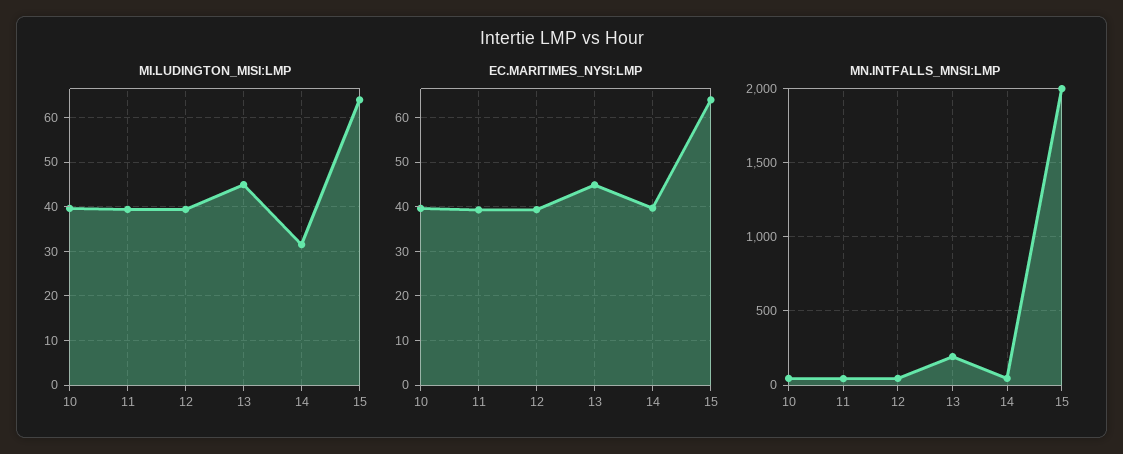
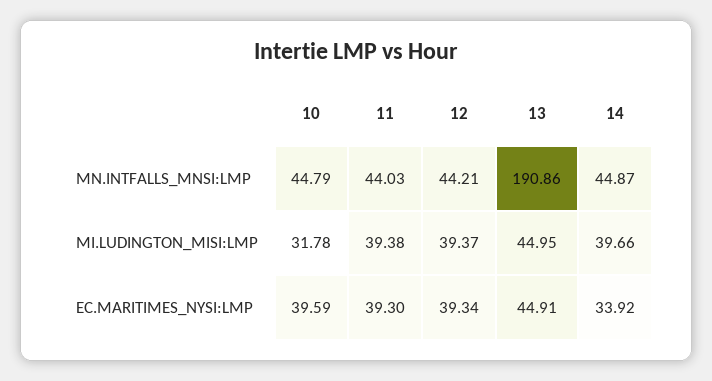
  {
    "MI.LUDINGTON_MISI:LMP": {
-     "10": 40,
+     "10": 31.78,
      "11": 39.38,
      "12": 39.37,
      "13": 44.95,
-     "14": 32,
+     "14": 39.66
-     "15": 64
    },
    "EC.MARITIMES_NYSI:LMP": {
      "10": 39.59,
      "11": 39.3,
      "12": 39.34,
      "13": 44.91,
-     "14": 40,
+     "14": 33.92
-     "15": 64
    },
    "MN.INTFALLS_MNSI:LMP": {
      "10": 44.79,
      "11": 44.03,
      "12": 44.21,
      "13": 190.86,
-     "14": 44.87,
+     "14": 44.87
-     "15": 2000
    }
  }

